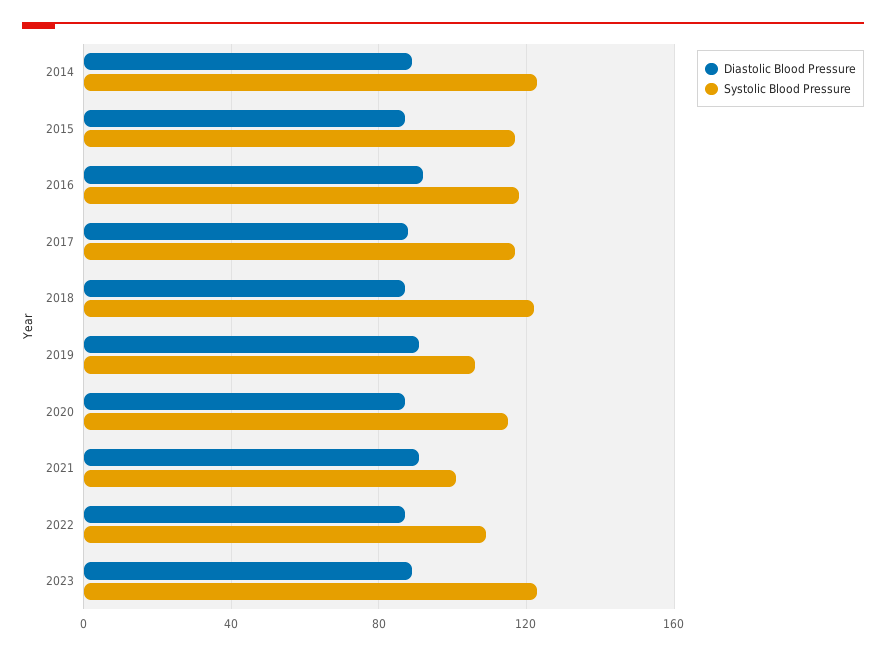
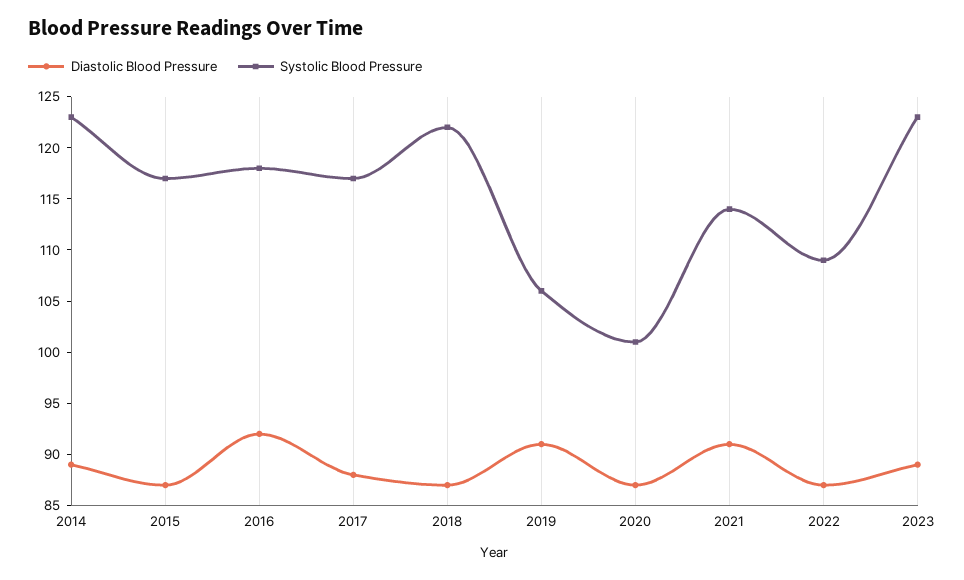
  {
    "Diastolic Blood Pressure": {
      "2014": 89,
      "2015": 87,
      "2016": 92,
      "2017": 88,
      "2018": 87,
      "2019": 91,
      "2020": 87,
      "2021": 91,
      "2022": 87,
      "2023": 89
    },
    "Systolic Blood Pressure": {
      "2014": 123,
      "2015": 117,
      "2016": 118,
      "2017": 117,
      "2018": 122,
      "2019": 106,
-     "2020": 115,
+     "2020": 101,
-     "2021": 100,
+     "2021": 114,
      "2022": 109,
      "2023": 123
    }
  }

